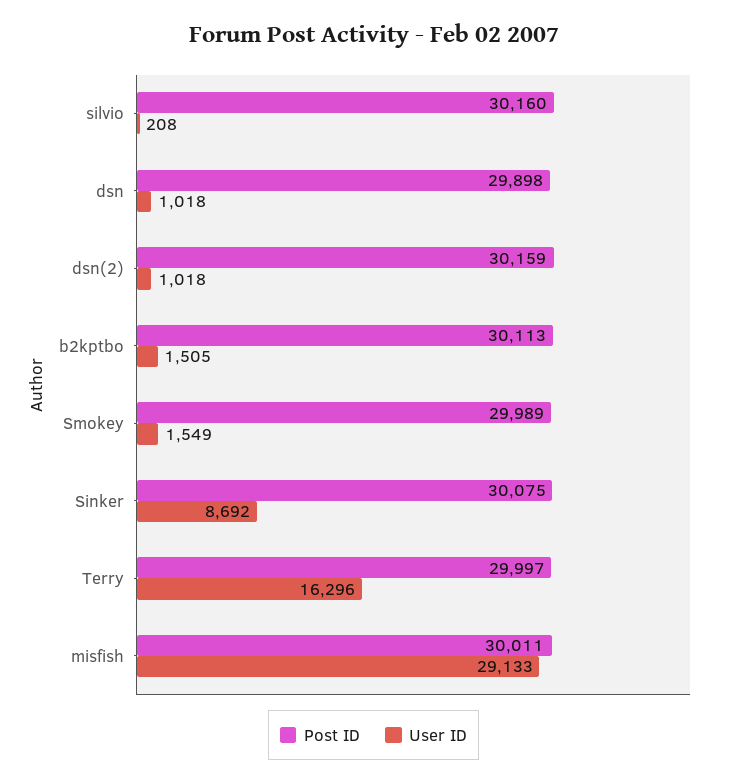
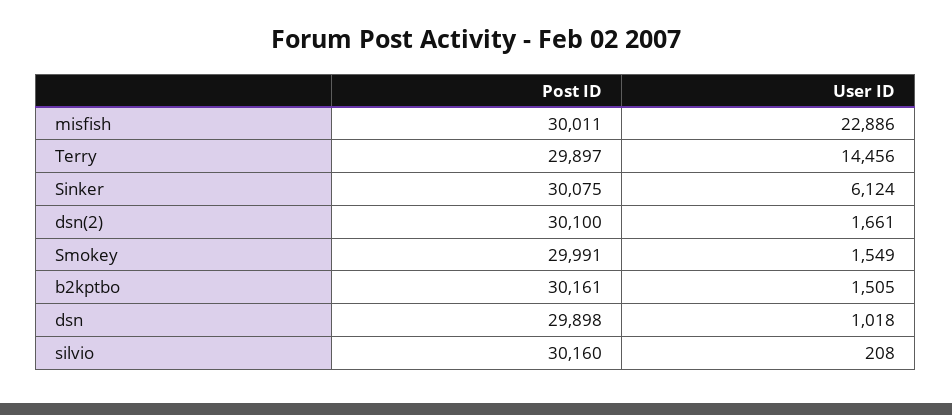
  {
    "Post ID": {
      "silvio": 30160,
      "dsn": 29898,
-     "dsn(2)": 30159,
+     "dsn(2)": 30100,
-     "b2kptbo": 30113,
+     "b2kptbo": 30161,
-     "Smokey": 29989,
+     "Smokey": 29991,
      "Sinker": 30075,
-     "Terry": 29997,
+     "Terry": 29897,
      "misfish": 30011
    },
    "User ID": {
      "silvio": 208,
      "dsn": 1018,
-     "dsn(2)": 1018,
+     "dsn(2)": 1661,
      "b2kptbo": 1505,
      "Smokey": 1549,
-     "Sinker": 8692,
+     "Sinker": 6124,
-     "Terry": 16296,
+     "Terry": 14456,
-     "misfish": 29133
+     "misfish": 22886
    }
  }

